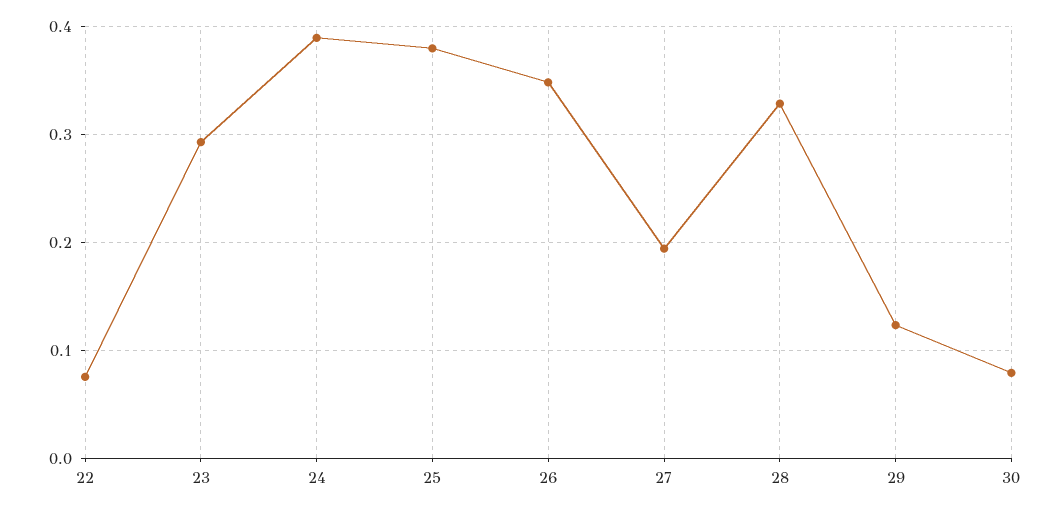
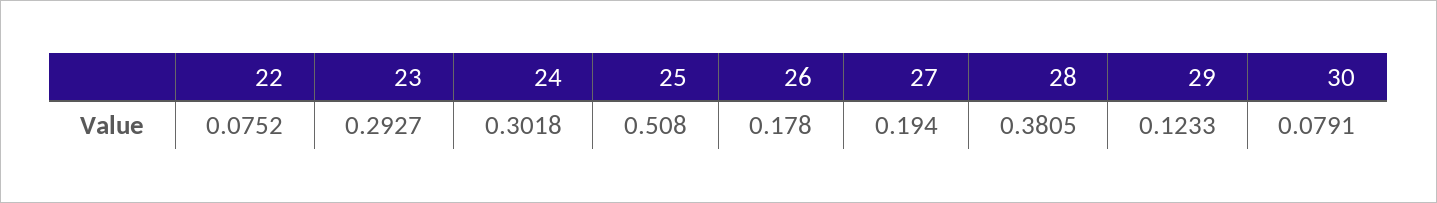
  {
    "22": 0.0752,
    "23": 0.2927,
-   "24": 0.39,
+   "24": 0.3018,
-   "25": 0.38,
+   "25": 0.508,
-   "26": 0.35,
+   "26": 0.178,
    "27": 0.194,
-   "28": 0.33,
+   "28": 0.3805,
    "29": 0.1233,
    "30": 0.0791
  }

